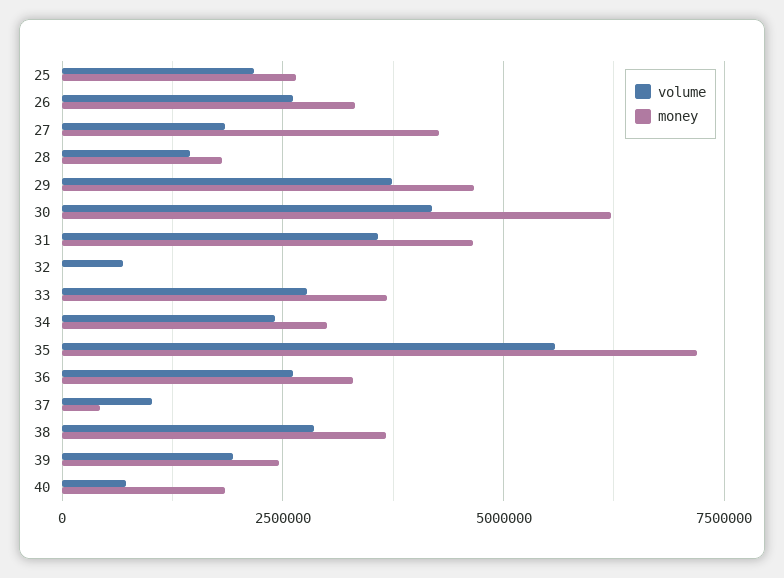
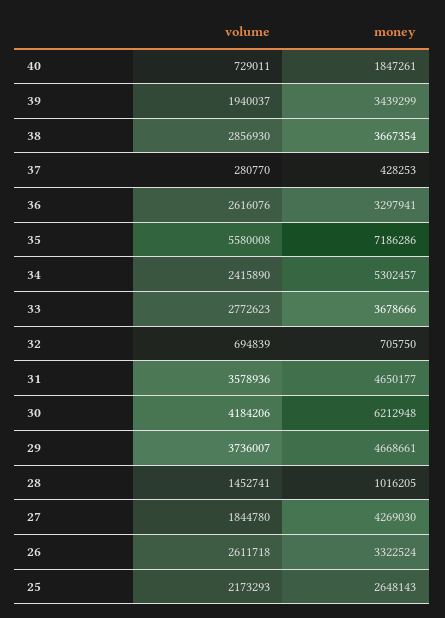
  {
    "volume": {
      "25": 2173293,
      "26": 2611718,
      "27": 1844780,
      "28": 1452741,
      "29": 3736007,
      "30": 4184206,
      "31": 3578936,
      "32": 694839,
      "33": 2772623,
      "34": 2415890,
      "35": 5580008,
      "36": 2616076,
-     "37": 1000000,
+     "37": 280770,
      "38": 2856930,
      "39": 1940037,
      "40": 729011
    },
    "money": {
      "25": 2648143,
      "26": 3322524,
      "27": 4269030,
-     "28": 1750000,
+     "28": 1016205,
      "29": 4668661,
      "30": 6212948,
      "31": 4650177,
-     "32": 0,
+     "32": 705750,
      "33": 3678666,
-     "34": 3000000,
+     "34": 5302457,
      "35": 7186286,
      "36": 3297941,
      "37": 428253,
      "38": 3667354,
-     "39": 2500000,
+     "39": 3439299,
      "40": 1847261
    }
  }

